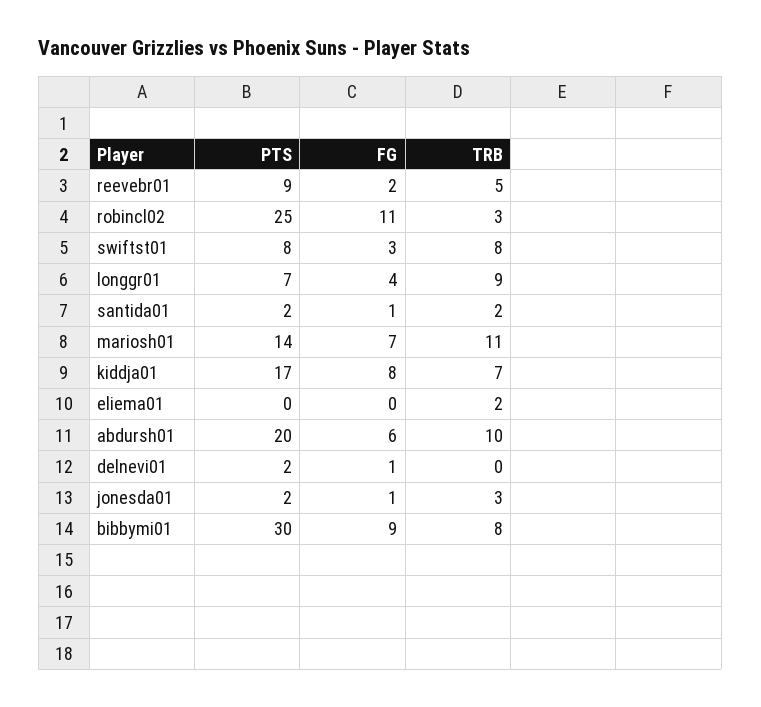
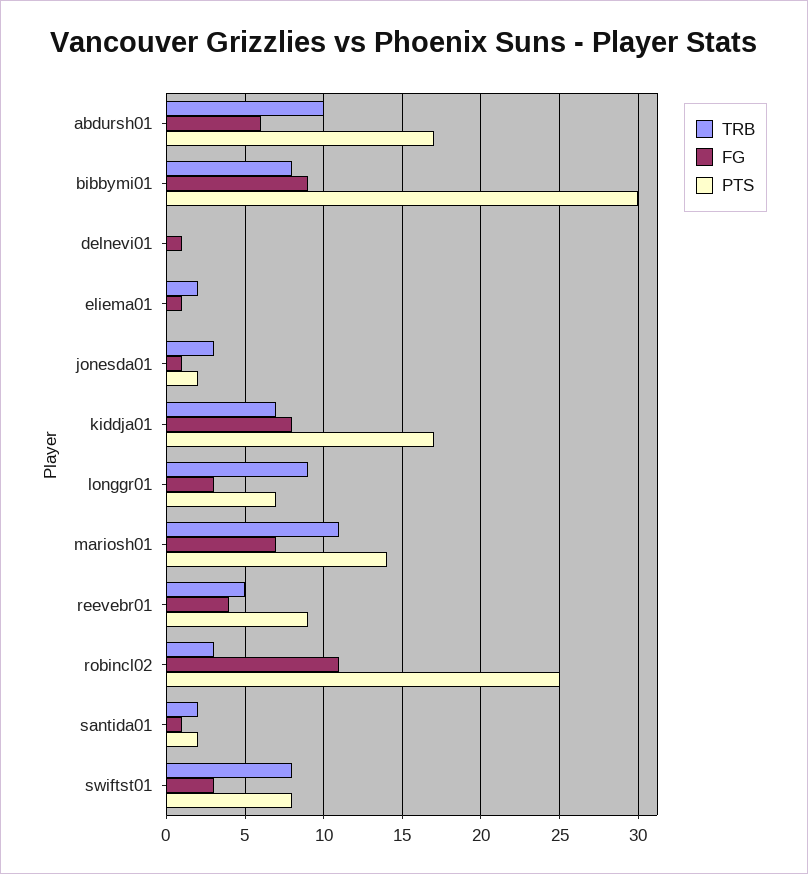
  {
    "PTS": {
      "reevebr01": 9,
      "robincl02": 25,
      "swiftst01": 8,
      "longgr01": 7,
      "santida01": 2,
      "mariosh01": 14,
      "kiddja01": 17,
      "eliema01": 0,
-     "abdursh01": 20,
+     "abdursh01": 17,
-     "delnevi01": 2,
+     "delnevi01": 0,
      "jonesda01": 2,
      "bibbymi01": 30
    },
    "FG": {
-     "reevebr01": 2,
+     "reevebr01": 4,
      "robincl02": 11,
      "swiftst01": 3,
-     "longgr01": 4,
+     "longgr01": 3,
      "santida01": 1,
      "mariosh01": 7,
      "kiddja01": 8,
-     "eliema01": 0,
+     "eliema01": 1,
      "abdursh01": 6,
      "delnevi01": 1,
      "jonesda01": 1,
      "bibbymi01": 9
    },
    "TRB": {
      "reevebr01": 5,
      "robincl02": 3,
      "swiftst01": 8,
      "longgr01": 9,
      "santida01": 2,
      "mariosh01": 11,
      "kiddja01": 7,
      "eliema01": 2,
      "abdursh01": 10,
      "delnevi01": 0,
      "jonesda01": 3,
      "bibbymi01": 8
    }
  }

